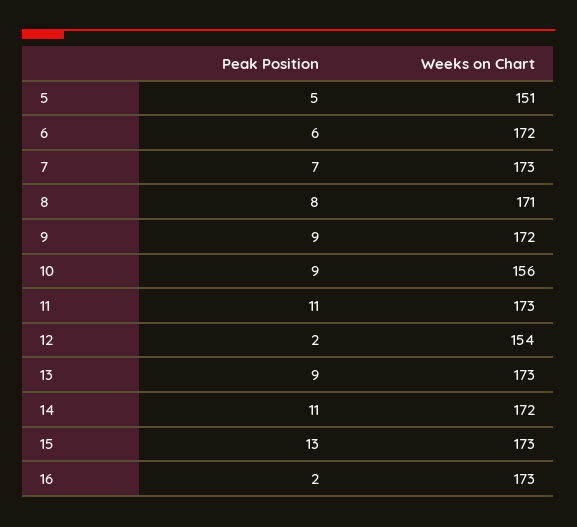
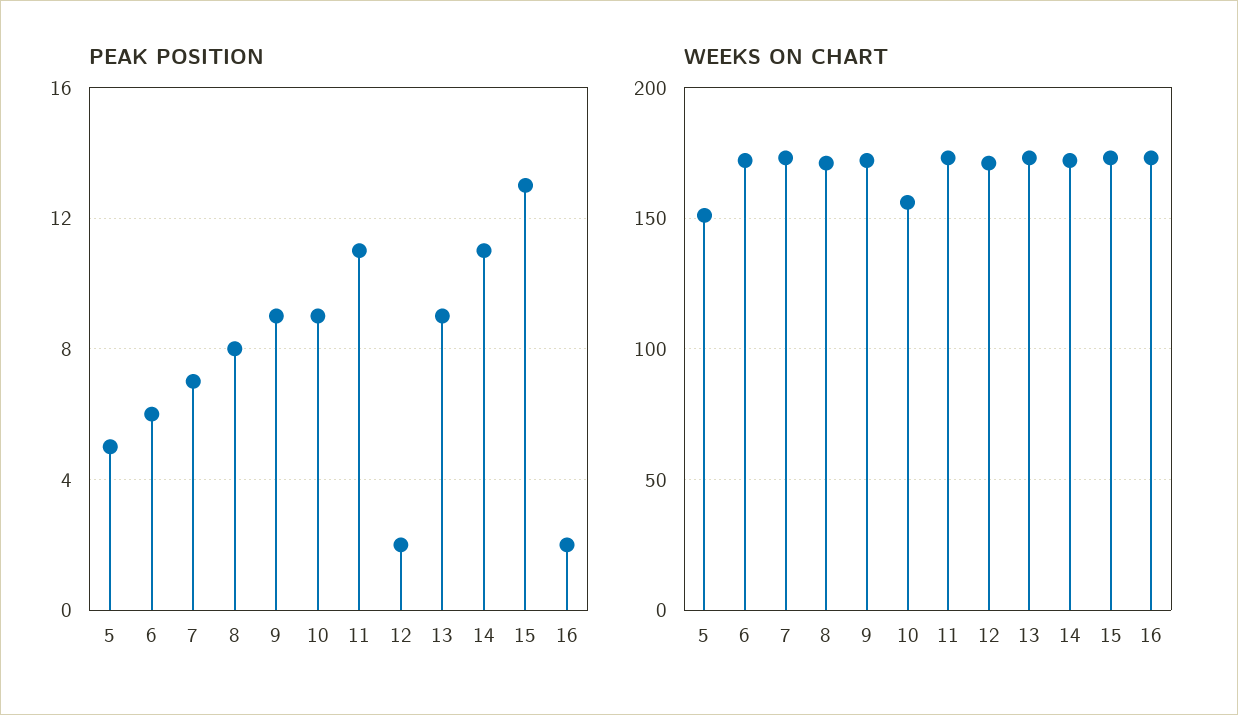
  {
    "Peak Position": {
      "5": 5,
      "6": 6,
      "7": 7,
      "8": 8,
      "9": 9,
      "10": 9,
      "11": 11,
      "12": 2,
      "13": 9,
      "14": 11,
      "15": 13,
      "16": 2
    },
    "Weeks on Chart": {
      "5": 151,
      "6": 172,
      "7": 173,
      "8": 171,
      "9": 172,
      "10": 156,
      "11": 173,
-     "12": 154,
+     "12": 170,
      "13": 173,
      "14": 172,
      "15": 173,
      "16": 173
    }
  }

